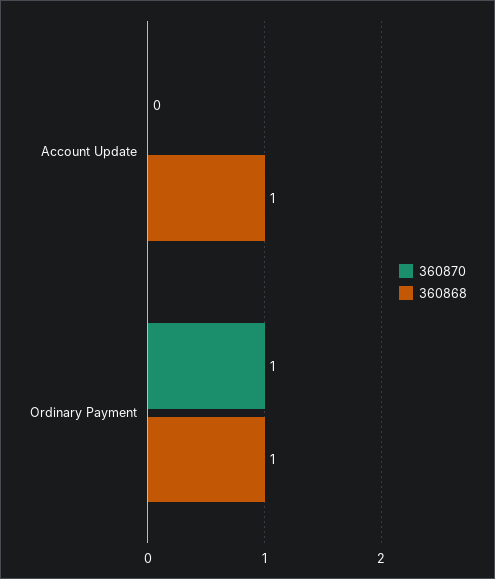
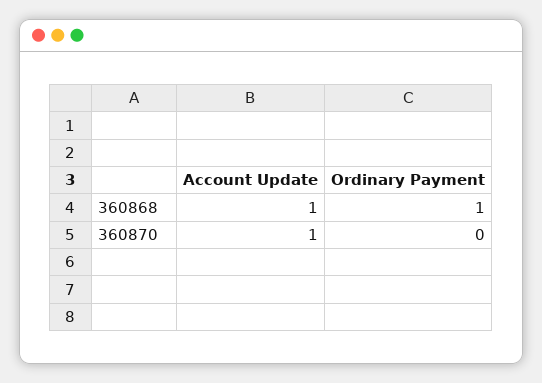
  {
    "360870": {
-     "Account Update": 0,
+     "Account Update": 1,
-     "Ordinary Payment": 1
+     "Ordinary Payment": 0
    },
    "360868": {
      "Account Update": 1,
      "Ordinary Payment": 1
    }
  }

